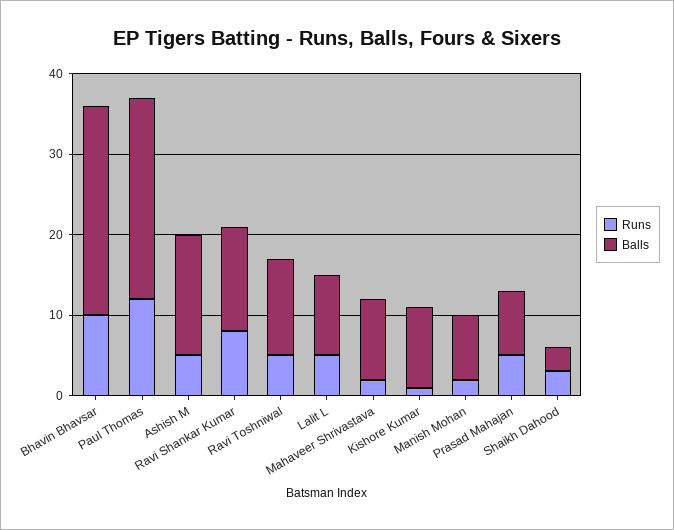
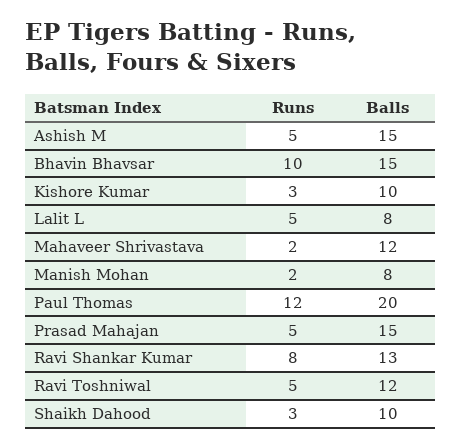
  {
    "Runs": {
      "Bhavin Bhavsar": 10,
      "Paul Thomas": 12,
      "Ashish M": 5,
      "Ravi Shankar Kumar": 8,
      "Ravi Toshniwal": 5,
      "Lalit L": 5,
      "Mahaveer Shrivastava": 2,
-     "Kishore Kumar": 1,
+     "Kishore Kumar": 3,
      "Manish Mohan": 2,
      "Prasad Mahajan": 5,
      "Shaikh Dahood": 3
    },
    "Balls": {
-     "Bhavin Bhavsar": 26,
+     "Bhavin Bhavsar": 15,
-     "Paul Thomas": 25,
+     "Paul Thomas": 20,
      "Ashish M": 15,
      "Ravi Shankar Kumar": 13,
      "Ravi Toshniwal": 12,
-     "Lalit L": 10,
+     "Lalit L": 8,
-     "Mahaveer Shrivastava": 10,
+     "Mahaveer Shrivastava": 12,
      "Kishore Kumar": 10,
      "Manish Mohan": 8,
-     "Prasad Mahajan": 8,
+     "Prasad Mahajan": 15,
-     "Shaikh Dahood": 3
+     "Shaikh Dahood": 10
    }
  }

